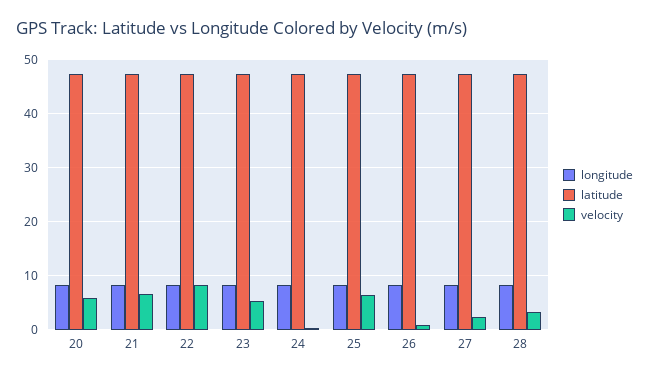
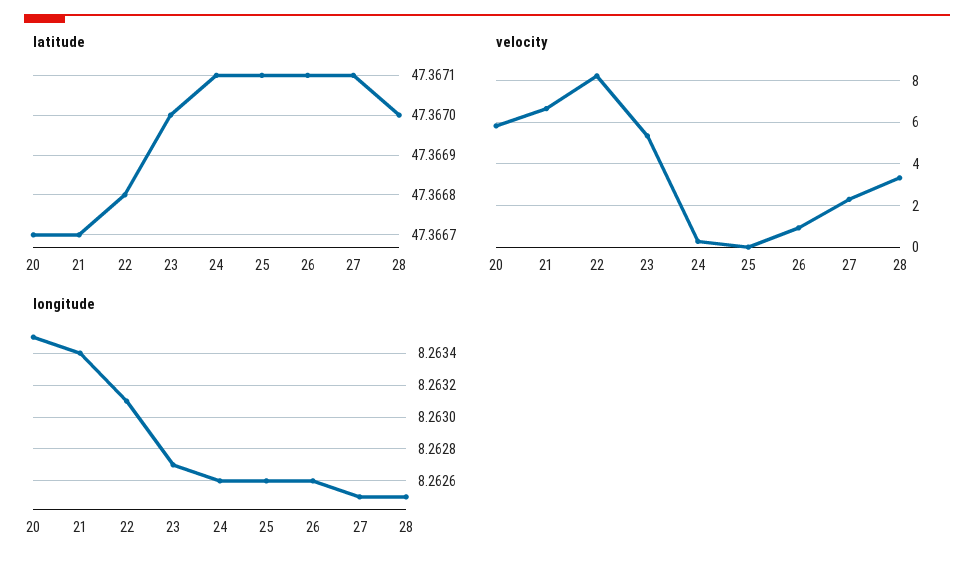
  {
    "longitude": {
      "20": 8.2635,
      "21": 8.2634,
      "22": 8.2631,
      "23": 8.2627,
      "24": 8.2626,
      "25": 8.2626,
      "26": 8.2626,
      "27": 8.2625,
      "28": 8.2625
    },
    "latitude": {
      "20": 47.3667,
      "21": 47.3667,
      "22": 47.3668,
      "23": 47.367,
      "24": 47.3671,
      "25": 47.3671,
      "26": 47.3671,
      "27": 47.3671,
      "28": 47.367
    },
    "velocity": {
      "20": 6,
      "21": 6.5,
      "22": 8,
      "23": 5.5,
      "24": 0.5,
-     "25": 6,
+     "25": 0,
      "26": 1,
      "27": 2.5,
      "28": 3.5
    }
  }

